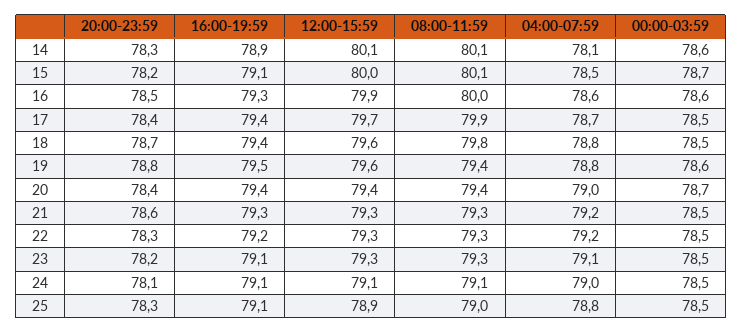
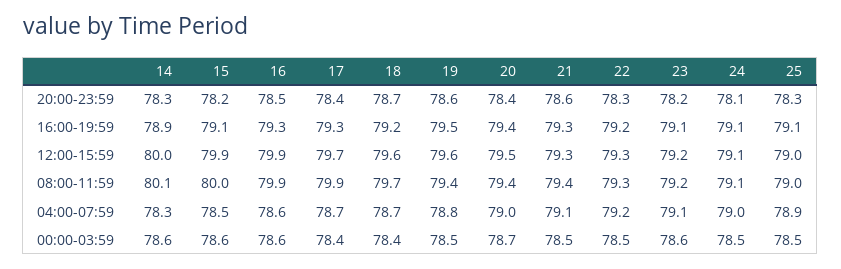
  {
    "20:00-23:59": {
      "14": 78.3,
      "15": 78.2,
      "16": 78.5,
      "17": 78.4,
      "18": 78.7,
-     "19": 78.8,
+     "19": 78.6,
      "20": 78.4,
      "21": 78.6,
      "22": 78.3,
      "23": 78.2,
      "24": 78.1,
      "25": 78.3
    },
    "16:00-19:59": {
      "14": 78.9,
      "15": 79.1,
      "16": 79.3,
-     "17": 79.4,
+     "17": 79.3,
-     "18": 79.4,
+     "18": 79.2,
      "19": 79.5,
      "20": 79.4,
      "21": 79.3,
      "22": 79.2,
      "23": 79.1,
      "24": 79.1,
      "25": 79.1
    },
    "12:00-15:59": {
-     "14": 80.1,
+     "14": 80,
-     "15": 80,
+     "15": 79.9,
      "16": 79.9,
      "17": 79.7,
      "18": 79.6,
      "19": 79.6,
-     "20": 79.4,
+     "20": 79.5,
      "21": 79.3,
      "22": 79.3,
-     "23": 79.3,
+     "23": 79.2,
      "24": 79.1,
-     "25": 78.9
+     "25": 79
    },
    "08:00-11:59": {
      "14": 80.1,
-     "15": 80.1,
+     "15": 80,
-     "16": 80,
+     "16": 79.9,
      "17": 79.9,
-     "18": 79.8,
+     "18": 79.7,
      "19": 79.4,
      "20": 79.4,
-     "21": 79.3,
+     "21": 79.4,
      "22": 79.3,
-     "23": 79.3,
+     "23": 79.2,
      "24": 79.1,
      "25": 79
    },
    "04:00-07:59": {
-     "14": 78.1,
+     "14": 78.3,
      "15": 78.5,
      "16": 78.6,
      "17": 78.7,
-     "18": 78.8,
+     "18": 78.7,
      "19": 78.8,
      "20": 79,
-     "21": 79.2,
+     "21": 79.1,
      "22": 79.2,
      "23": 79.1,
      "24": 79,
-     "25": 78.8
+     "25": 78.9
    },
    "00:00-03:59": {
      "14": 78.6,
-     "15": 78.7,
+     "15": 78.6,
      "16": 78.6,
-     "17": 78.5,
+     "17": 78.4,
-     "18": 78.5,
+     "18": 78.4,
-     "19": 78.6,
+     "19": 78.5,
      "20": 78.7,
      "21": 78.5,
      "22": 78.5,
-     "23": 78.5,
+     "23": 78.6,
      "24": 78.5,
      "25": 78.5
    }
  }

